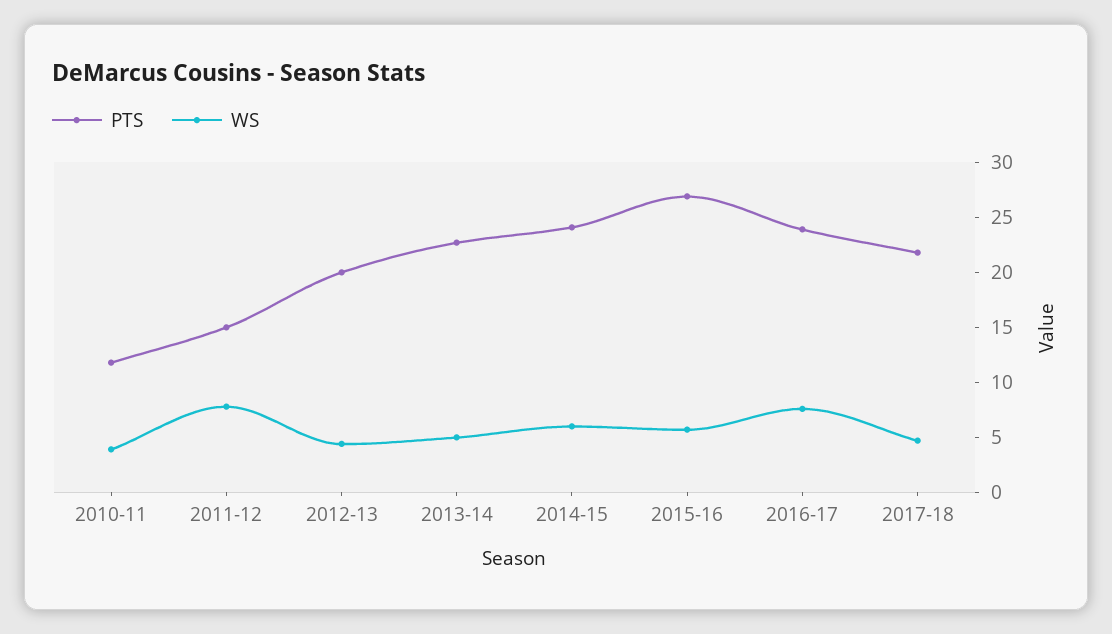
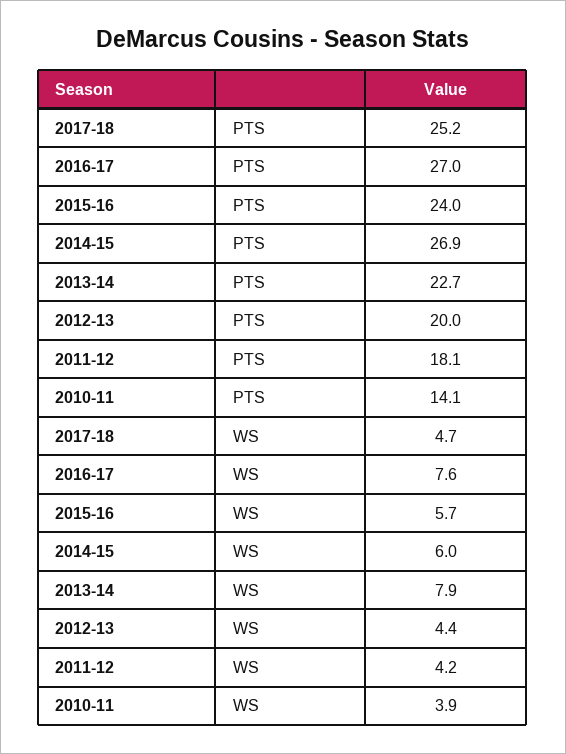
  {
    "PTS": {
-     "2010-11": 12,
+     "2010-11": 14.1,
-     "2011-12": 15,
+     "2011-12": 18.1,
      "2012-13": 20,
      "2013-14": 22.7,
-     "2014-15": 24,
+     "2014-15": 26.9,
-     "2015-16": 27,
+     "2015-16": 24,
-     "2016-17": 24,
+     "2016-17": 27,
-     "2017-18": 22
+     "2017-18": 25.2
    },
    "WS": {
      "2010-11": 3.9,
-     "2011-12": 8,
+     "2011-12": 4.2,
      "2012-13": 4.4,
-     "2013-14": 5,
+     "2013-14": 7.9,
      "2014-15": 6,
      "2015-16": 5.7,
      "2016-17": 7.6,
      "2017-18": 4.7
    }
  }

